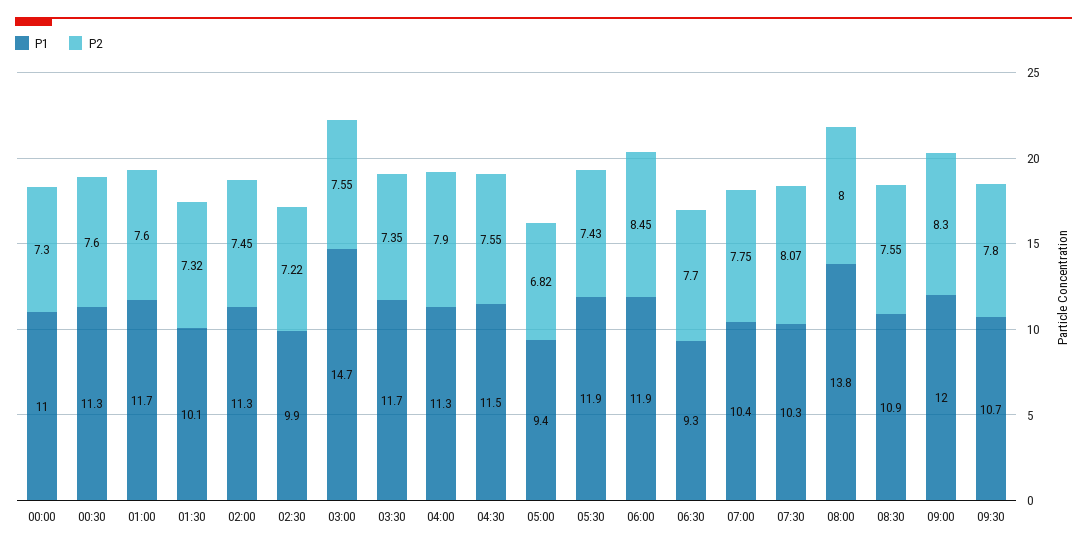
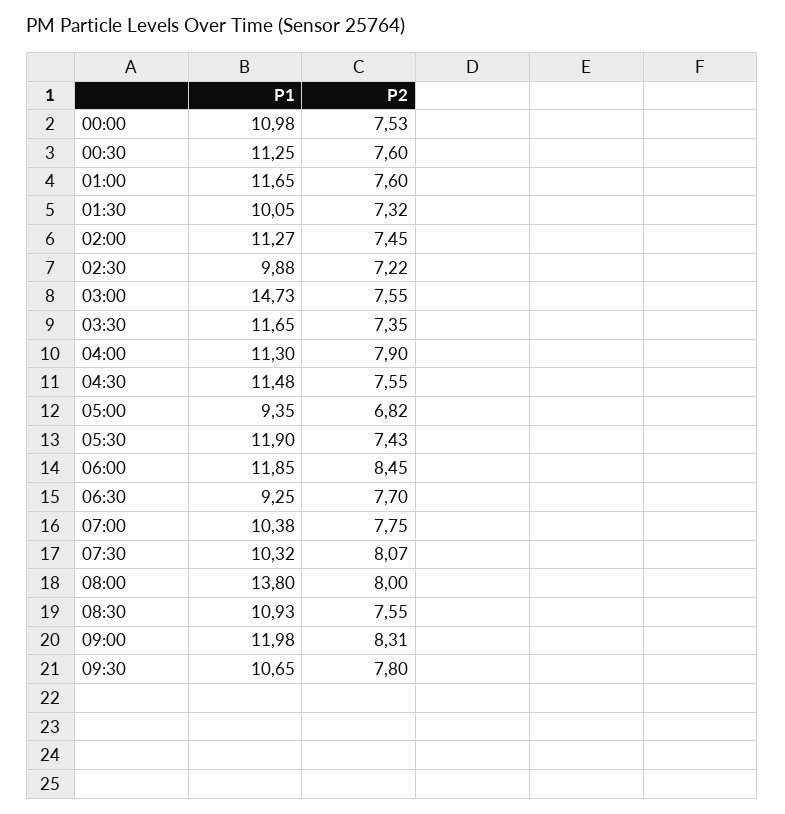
  {
    "P1": {
      "00:00": 10.98,
      "00:30": 11.25,
      "01:00": 11.65,
      "01:30": 10.05,
      "02:00": 11.27,
      "02:30": 9.88,
      "03:00": 14.73,
      "03:30": 11.65,
      "04:00": 11.3,
      "04:30": 11.48,
      "05:00": 9.35,
      "05:30": 11.9,
      "06:00": 11.85,
      "06:30": 9.25,
      "07:00": 10.38,
      "07:30": 10.32,
      "08:00": 13.8,
      "08:30": 10.93,
      "09:00": 11.98,
      "09:30": 10.65
    },
    "P2": {
-     "00:00": 7.3,
+     "00:00": 7.53,
      "00:30": 7.6,
      "01:00": 7.6,
      "01:30": 7.32,
      "02:00": 7.45,
      "02:30": 7.22,
      "03:00": 7.55,
      "03:30": 7.35,
      "04:00": 7.9,
      "04:30": 7.55,
      "05:00": 6.82,
      "05:30": 7.43,
      "06:00": 8.45,
      "06:30": 7.7,
      "07:00": 7.75,
      "07:30": 8.07,
      "08:00": 8,
      "08:30": 7.55,
-     "09:00": 8.3,
+     "09:00": 8.31,
      "09:30": 7.8
    }
  }

